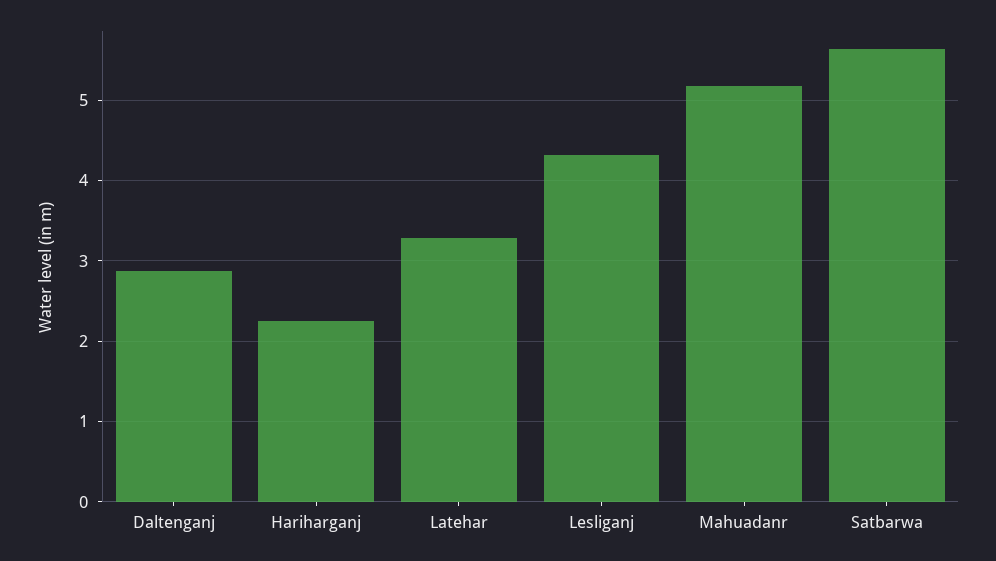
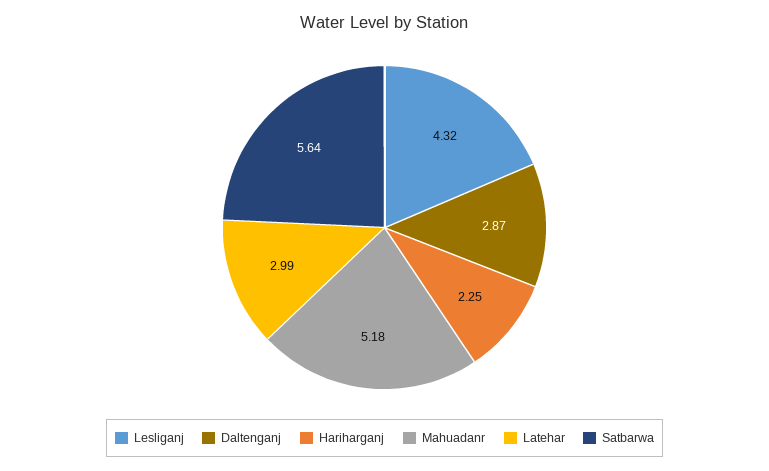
  {
    "Daltenganj": 2.87,
    "Hariharganj": 2.25,
-   "Latehar": 3.3,
+   "Latehar": 2.99,
    "Lesliganj": 4.32,
    "Mahuadanr": 5.18,
    "Satbarwa": 5.64
  }

